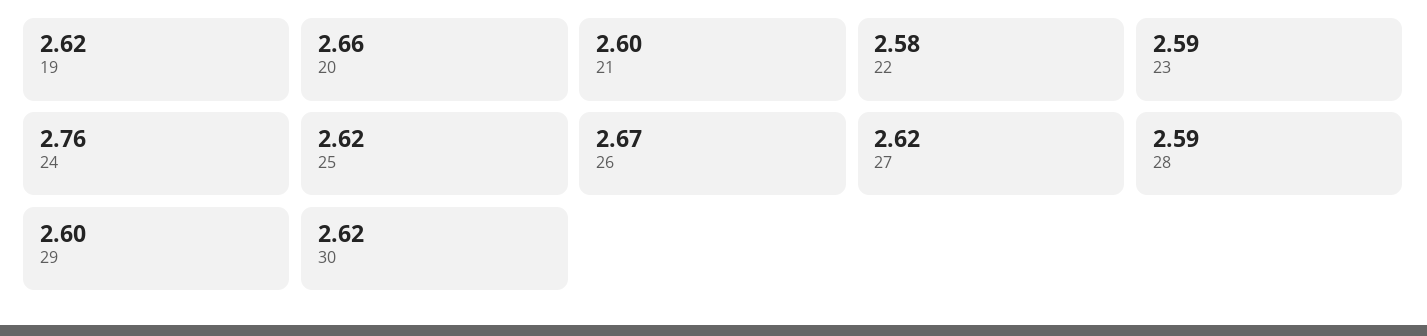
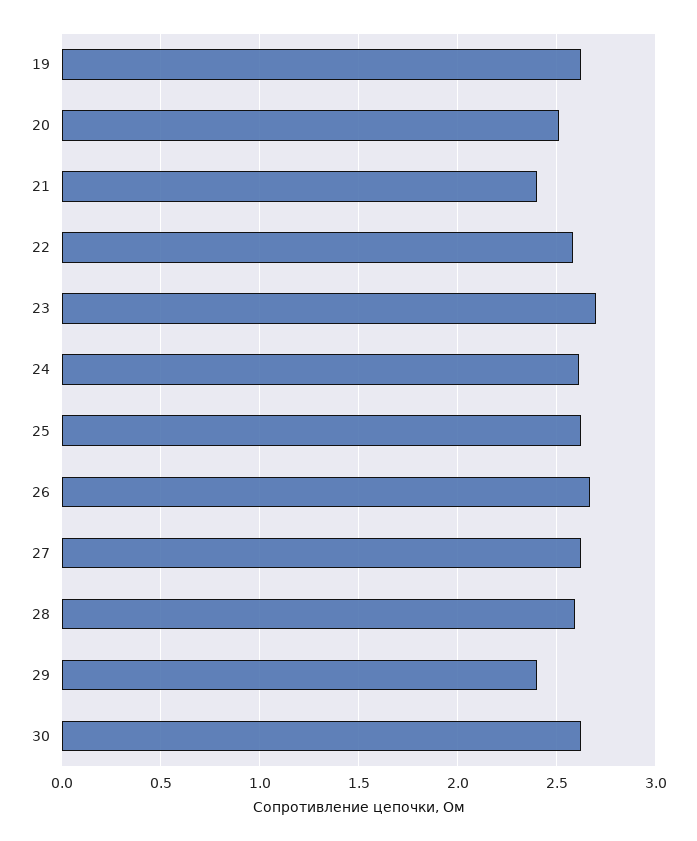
  {
    "19": 2.62,
-   "20": 2.66,
+   "20": 2.5,
-   "21": 2.6,
+   "21": 2.4,
    "22": 2.58,
-   "23": 2.59,
+   "23": 2.7,
-   "24": 2.76,
+   "24": 2.6,
    "25": 2.62,
    "26": 2.67,
    "27": 2.62,
    "28": 2.59,
-   "29": 2.6,
+   "29": 2.4,
    "30": 2.62
  }

